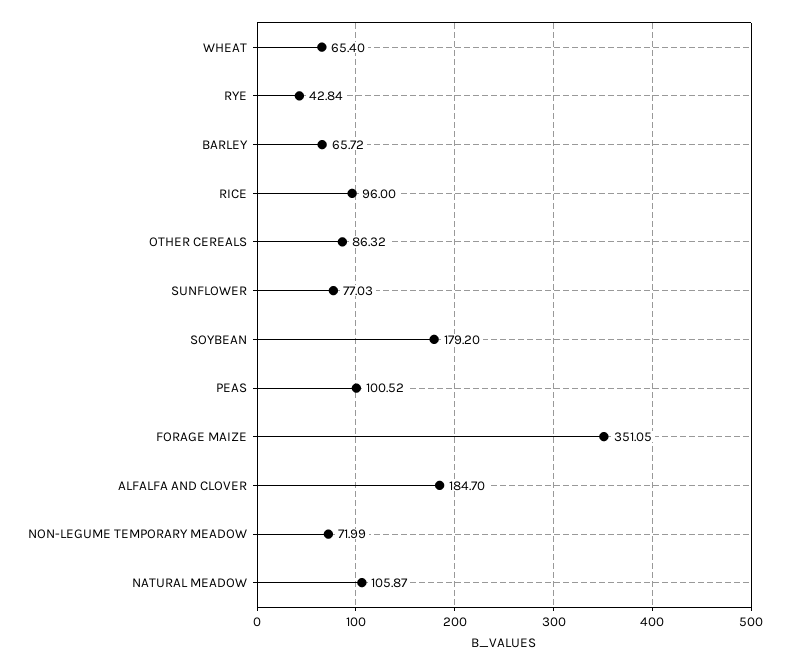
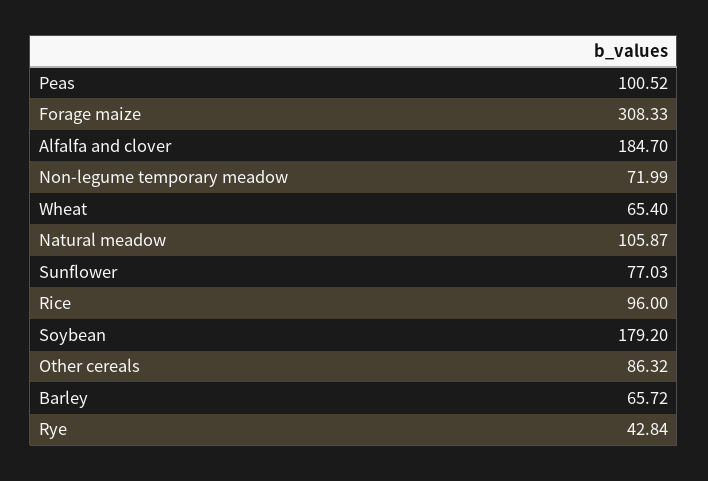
  {
    "WHEAT": 65.4,
    "RYE": 42.84,
    "BARLEY": 65.72,
    "RICE": 96,
    "OTHER CEREALS": 86.32,
    "SUNFLOWER": 77.03,
    "SOYBEAN": 179.2,
    "PEAS": 100.52,
-   "FORAGE MAIZE": 351.05,
+   "FORAGE MAIZE": 308.33,
    "ALFALFA AND CLOVER": 184.7,
    "NON-LEGUME TEMPORARY MEADOW": 71.99,
    "NATURAL MEADOW": 105.87
  }

